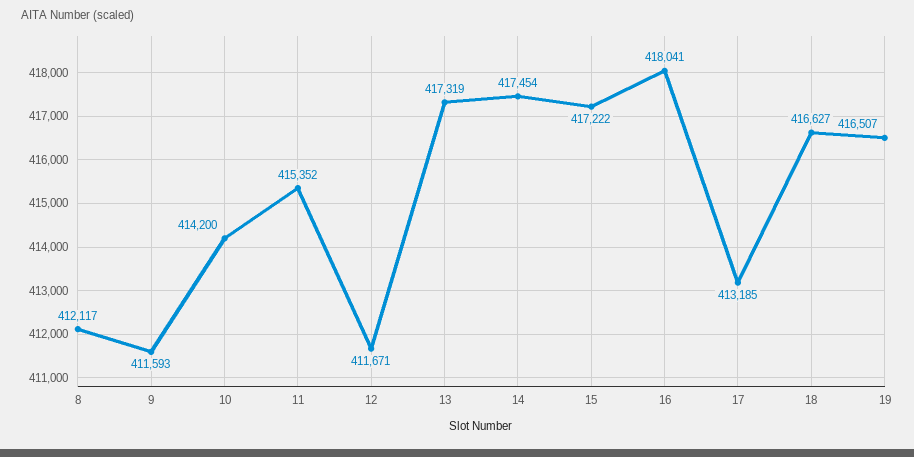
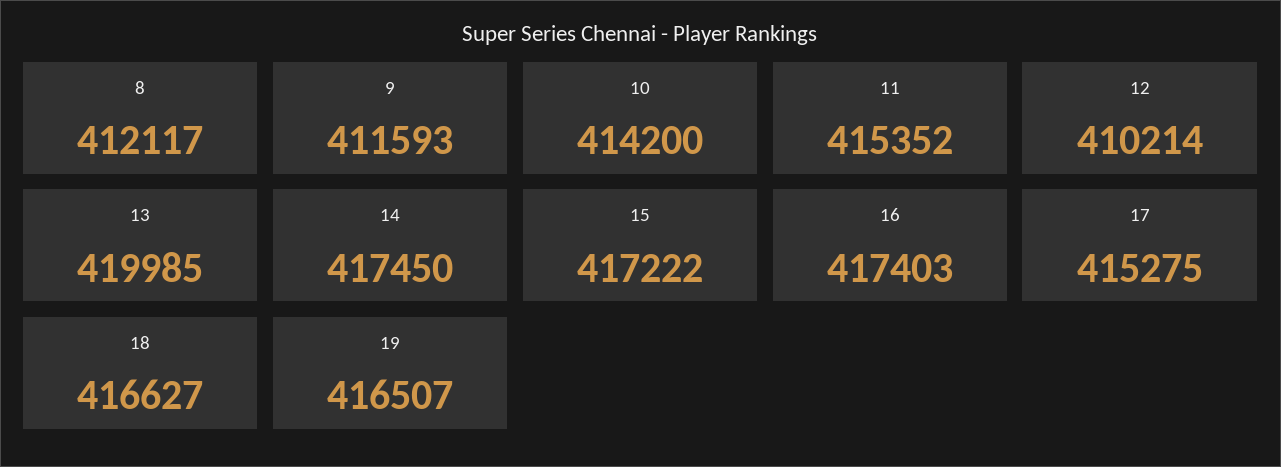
  {
    "8": 412117,
    "9": 411593,
    "10": 414200,
    "11": 415352,
-   "12": 411671,
+   "12": 410214,
-   "13": 417319,
+   "13": 419985,
-   "14": 417454,
+   "14": 417450,
    "15": 417222,
-   "16": 418041,
+   "16": 417403,
-   "17": 413185,
+   "17": 415275,
    "18": 416627,
    "19": 416507
  }

